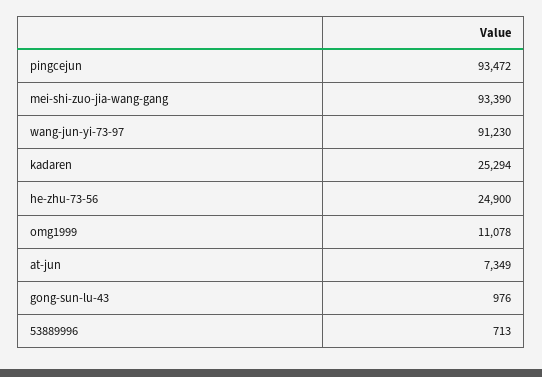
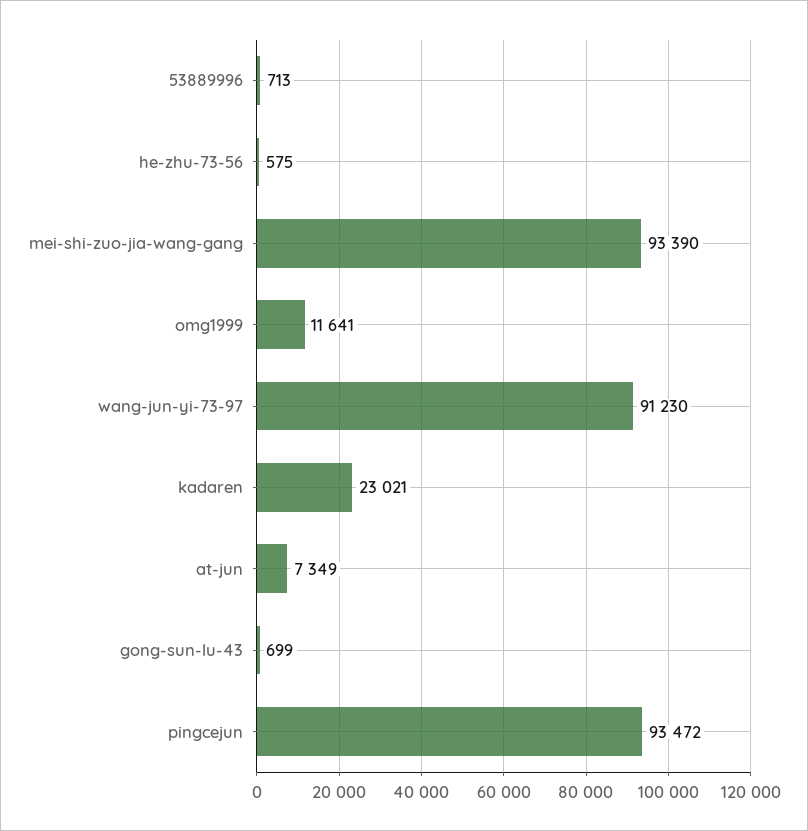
  {
    "pingcejun": 93472,
    "mei-shi-zuo-jia-wang-gang": 93390,
    "wang-jun-yi-73-97": 91230,
-   "kadaren": 25294,
+   "kadaren": 23021,
-   "he-zhu-73-56": 24900,
+   "he-zhu-73-56": 575,
-   "omg1999": 11078,
+   "omg1999": 11641,
    "at-jun": 7349,
-   "gong-sun-lu-43": 976,
+   "gong-sun-lu-43": 699,
    "53889996": 713
  }

